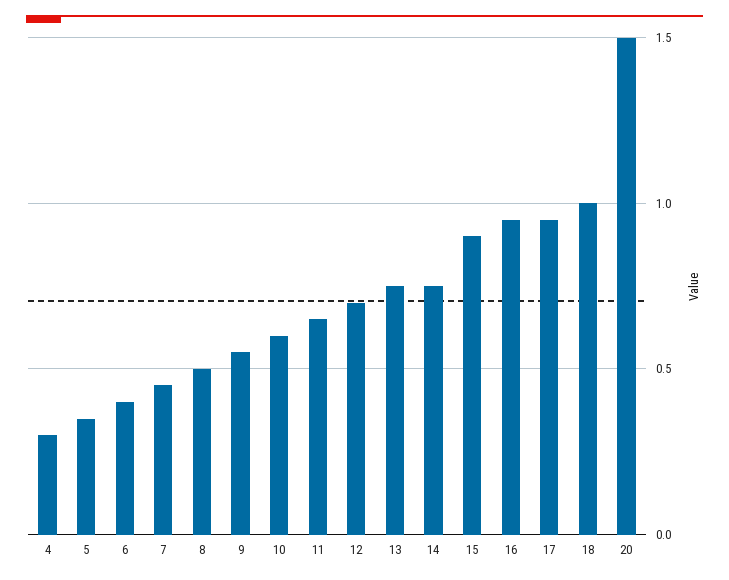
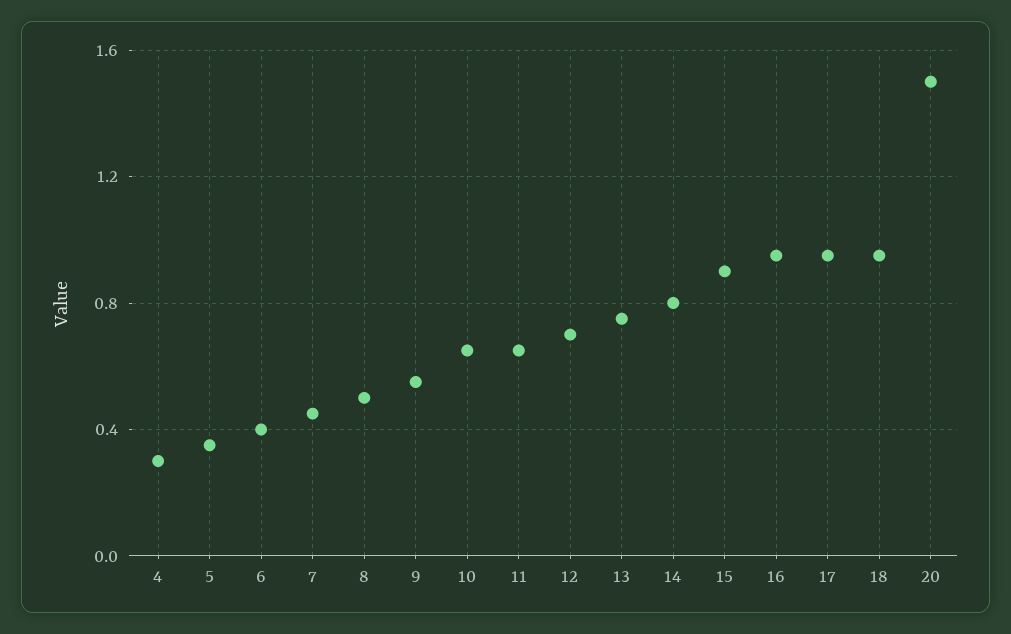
  {
    "4": 0.3,
    "5": 0.35,
    "6": 0.4,
    "7": 0.45,
    "8": 0.5,
    "9": 0.55,
-   "10": 0.6,
+   "10": 0.65,
    "11": 0.65,
    "12": 0.7,
    "13": 0.75,
-   "14": 0.75,
+   "14": 0.8,
    "15": 0.9,
    "16": 0.95,
    "17": 0.95,
-   "18": 1,
+   "18": 0.95,
    "20": 1.5
  }

